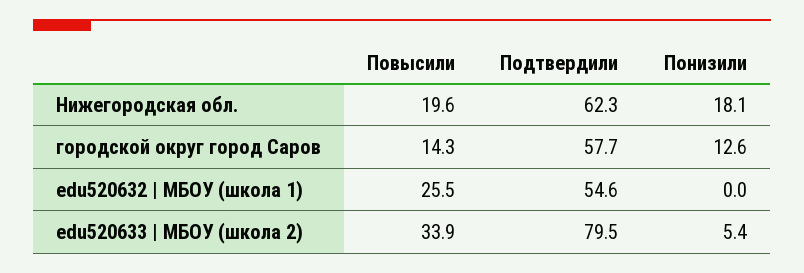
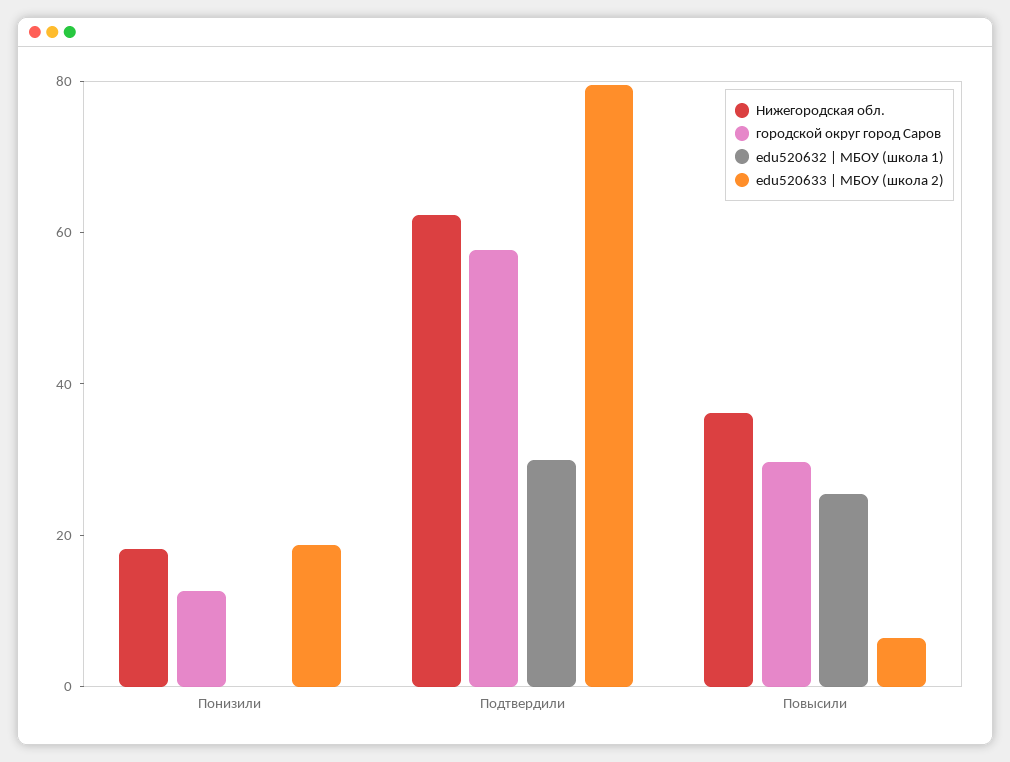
  {
    "Нижегородская обл.": {
-     "Повысили": 19.6,
+     "Повысили": 35,
      "Подтвердили": 62.3,
      "Понизили": 18.1
    },
    "городской округ город Саров": {
-     "Повысили": 14.3,
+     "Повысили": 30,
      "Подтвердили": 57.7,
      "Понизили": 12.6
    },
    "edu520632 | МБОУ (школа 1)": {
      "Повысили": 25.5,
-     "Подтвердили": 54.6,
+     "Подтвердили": 30,
      "Понизили": 0
    },
    "edu520633 | МБОУ (школа 2)": {
-     "Повысили": 33.9,
+     "Повысили": 5,
      "Подтвердили": 79.5,
-     "Понизили": 5.4
+     "Понизили": 20
    }
  }

